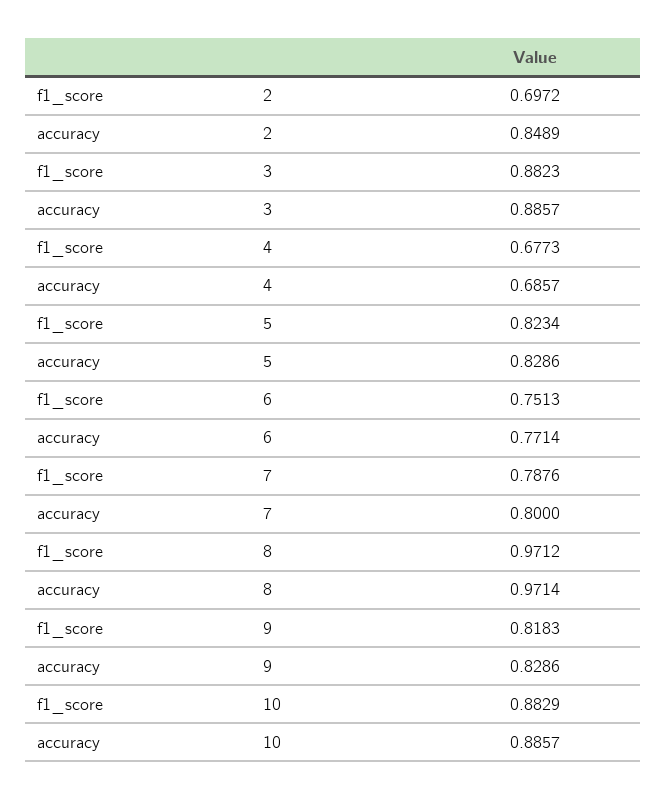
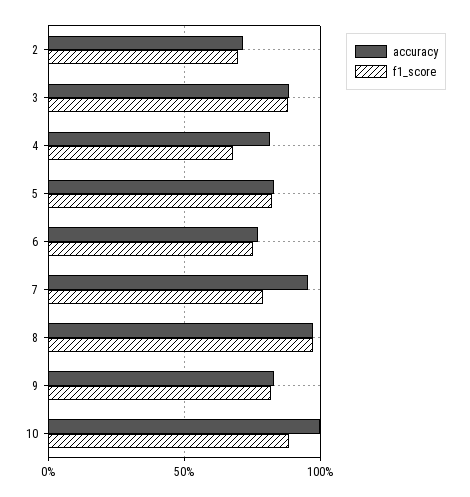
  {
    "f1_score": {
      "2": 0.6972,
      "3": 0.8823,
      "4": 0.6773,
      "5": 0.8234,
      "6": 0.7513,
      "7": 0.7876,
      "8": 0.9712,
      "9": 0.8183,
      "10": 0.8829
    },
    "accuracy": {
-     "2": 0.8489,
+     "2": 0.7,
      "3": 0.8857,
-     "4": 0.6857,
+     "4": 0.8,
      "5": 0.8286,
      "6": 0.7714,
-     "7": 0.8,
+     "7": 0.95,
      "8": 0.9714,
      "9": 0.8286,
-     "10": 0.8857
+     "10": 1
    }
  }

